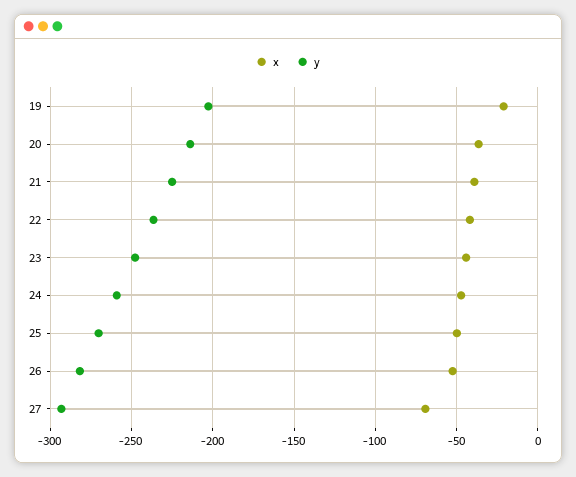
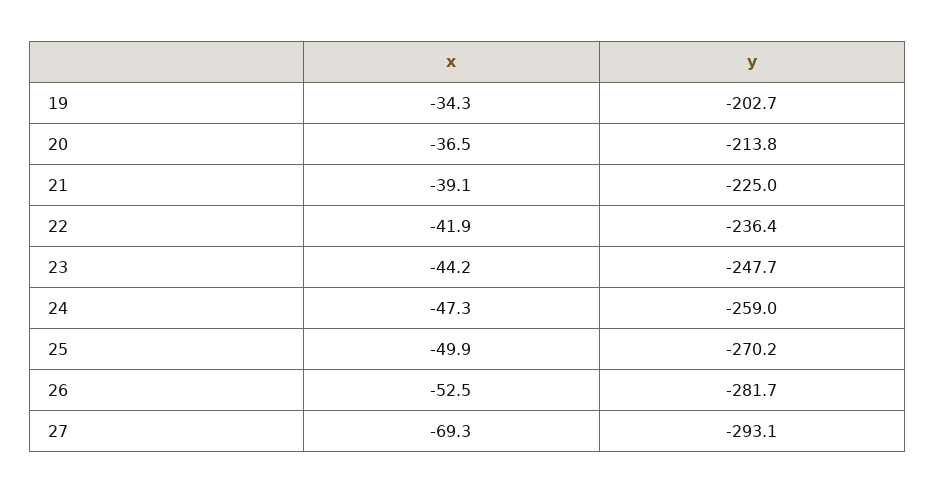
  {
    "x": {
-     "19": -20,
+     "19": -34.3,
      "20": -36.5,
      "21": -39.1,
      "22": -41.9,
      "23": -44.2,
      "24": -47.3,
      "25": -49.9,
      "26": -52.5,
      "27": -69.3
    },
    "y": {
      "19": -202.7,
      "20": -213.8,
      "21": -225,
      "22": -236.4,
      "23": -247.7,
      "24": -259,
      "25": -270.2,
      "26": -281.7,
      "27": -293.1
    }
  }

